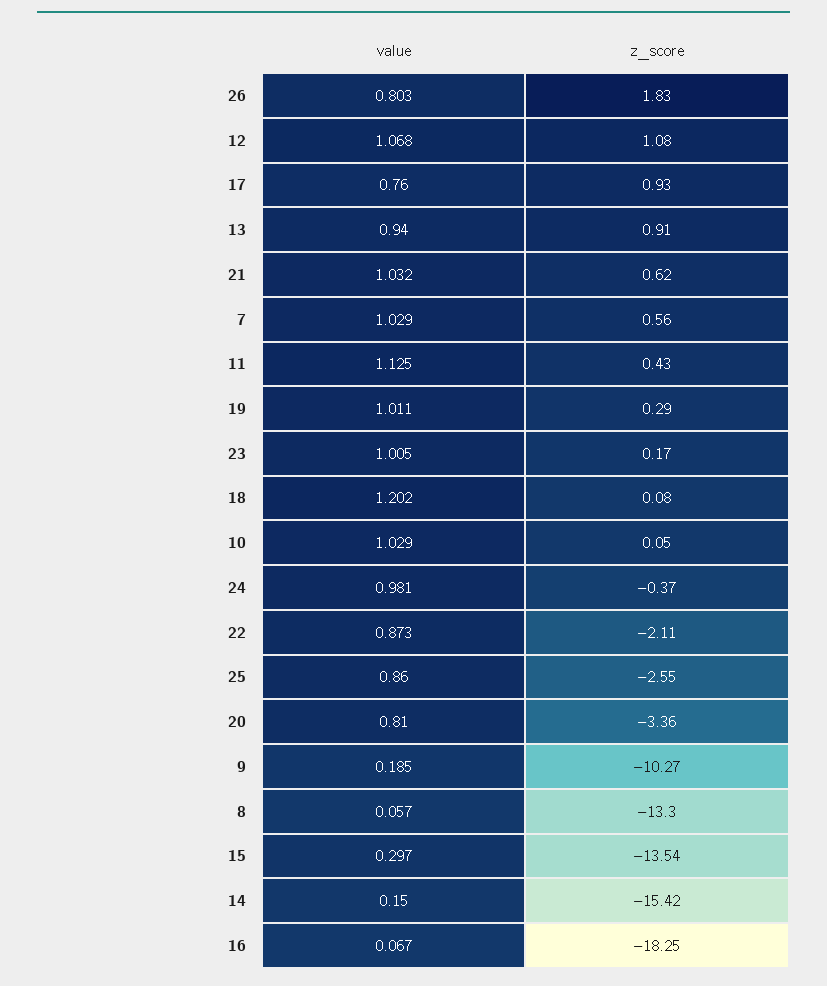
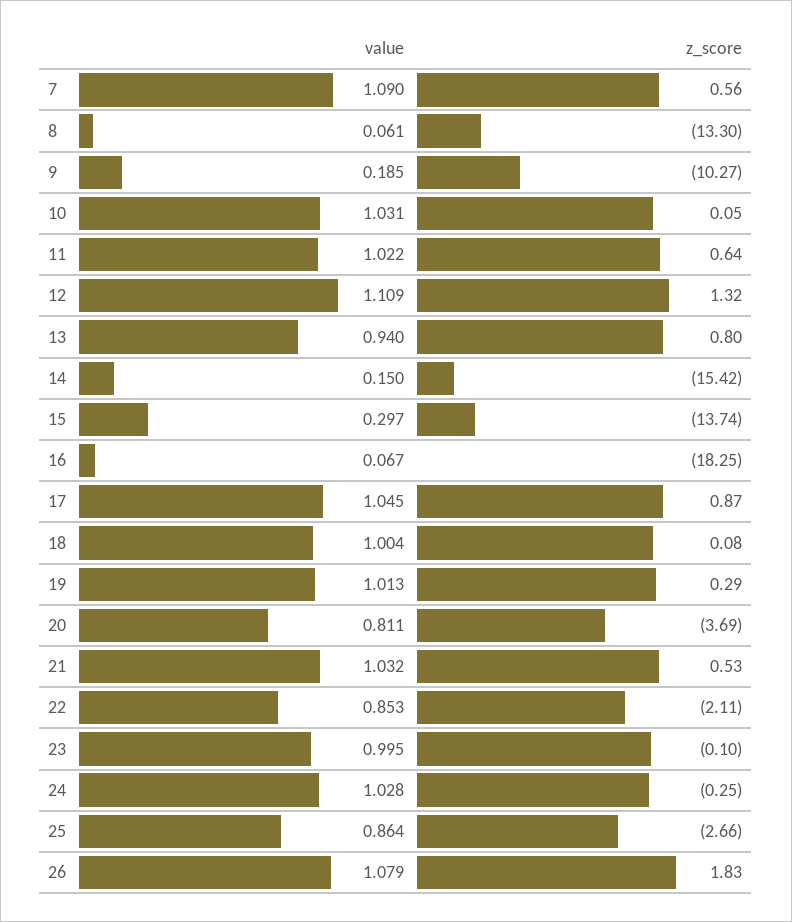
  {
    "value": {
-     "26": 0.803,
+     "26": 1.079,
-     "12": 1.068,
+     "12": 1.109,
-     "17": 0.76,
+     "17": 1.045,
      "13": 0.94,
      "21": 1.032,
-     "7": 1.029,
+     "7": 1.09,
-     "11": 1.125,
+     "11": 1.022,
-     "19": 1.011,
+     "19": 1.013,
-     "23": 1.005,
+     "23": 0.995,
-     "18": 1.202,
+     "18": 1.004,
-     "10": 1.029,
+     "10": 1.031,
-     "24": 0.981,
+     "24": 1.028,
-     "22": 0.873,
+     "22": 0.853,
-     "25": 0.86,
+     "25": 0.864,
-     "20": 0.81,
+     "20": 0.811,
      "9": 0.185,
-     "8": 0.057,
+     "8": 0.061,
      "15": 0.297,
      "14": 0.15,
      "16": 0.067
    },
    "z_score": {
      "26": 1.83,
-     "12": 1.08,
+     "12": 1.32,
-     "17": 0.93,
+     "17": 0.87,
-     "13": 0.91,
+     "13": 0.8,
-     "21": 0.62,
+     "21": 0.53,
      "7": 0.56,
-     "11": 0.43,
+     "11": 0.64,
      "19": 0.29,
-     "23": 0.17,
+     "23": -0.1,
      "18": 0.08,
      "10": 0.05,
-     "24": -0.37,
+     "24": -0.25,
      "22": -2.11,
-     "25": -2.55,
+     "25": -2.66,
-     "20": -3.36,
+     "20": -3.69,
      "9": -10.27,
      "8": -13.3,
-     "15": -13.54,
+     "15": -13.74,
      "14": -15.42,
      "16": -18.25
    }
  }

